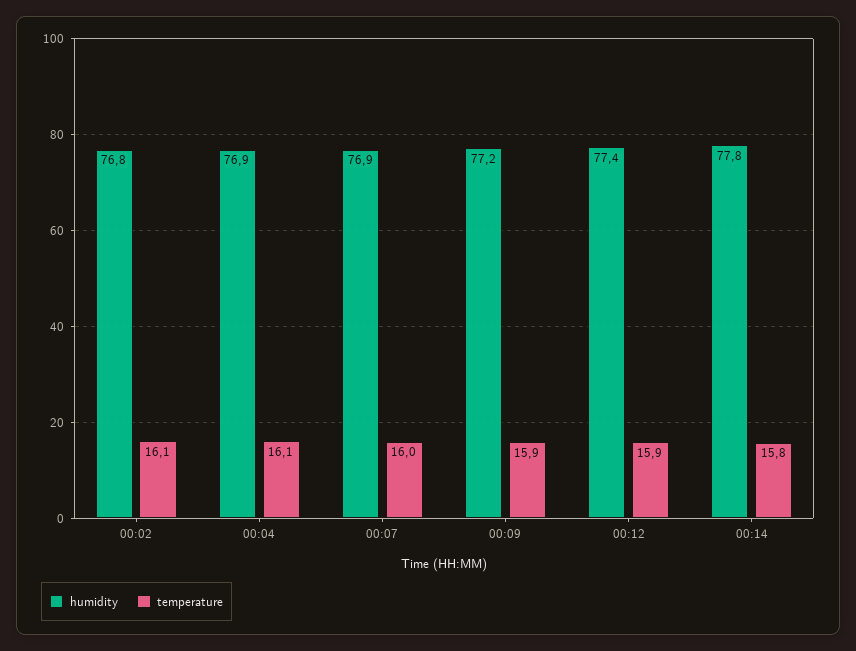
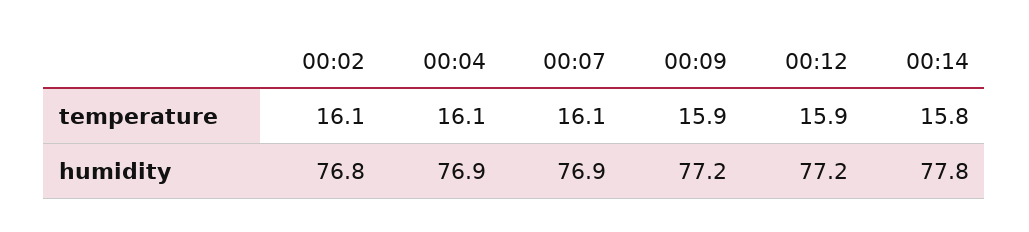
  {
    "humidity": {
      "00:02": 76.8,
      "00:04": 76.9,
      "00:07": 76.9,
      "00:09": 77.2,
-     "00:12": 77.4,
+     "00:12": 77.2,
      "00:14": 77.8
    },
    "temperature": {
      "00:02": 16.1,
      "00:04": 16.1,
-     "00:07": 16,
+     "00:07": 16.1,
      "00:09": 15.9,
      "00:12": 15.9,
      "00:14": 15.8
    }
  }

